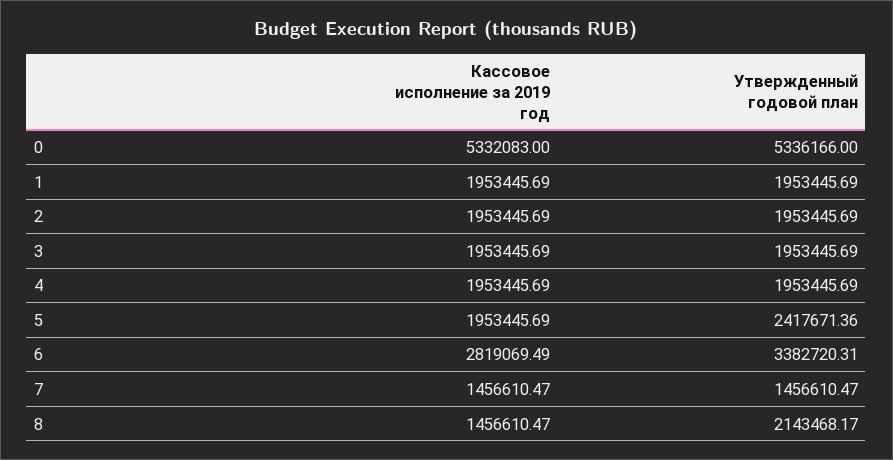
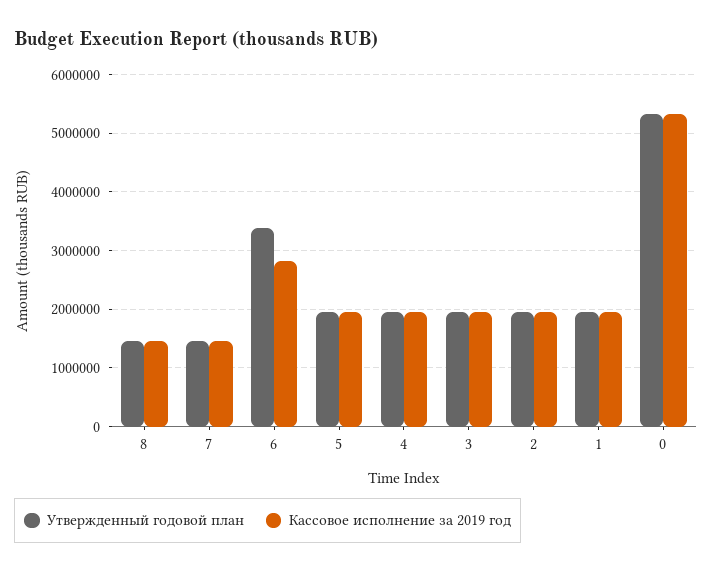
  {
    "Кассовое исполнение за 2019 год": {
      "0": 5332083,
      "1": 1953445.69,
      "2": 1953445.69,
      "3": 1953445.69,
      "4": 1953445.69,
      "5": 1953445.69,
      "6": 2819069.49,
      "7": 1456610.47,
      "8": 1456610.47
    },
    "Утвержденный годовой план": {
      "0": 5336166,
      "1": 1953445.69,
      "2": 1953445.69,
      "3": 1953445.69,
      "4": 1953445.69,
-     "5": 2417671.36,
+     "5": 2000000,
      "6": 3382720.31,
      "7": 1456610.47,
-     "8": 2143468.17
+     "8": 1400000
    }
  }

